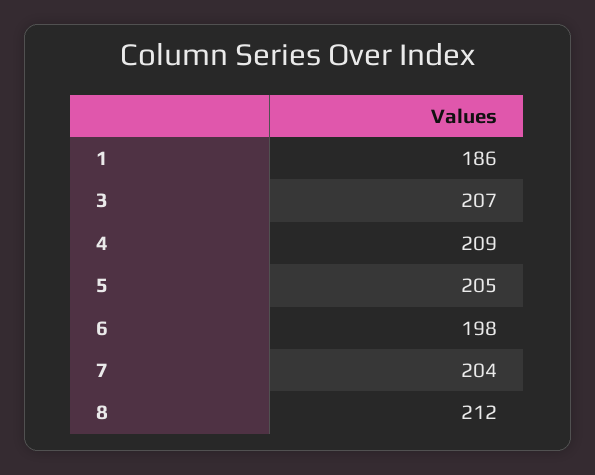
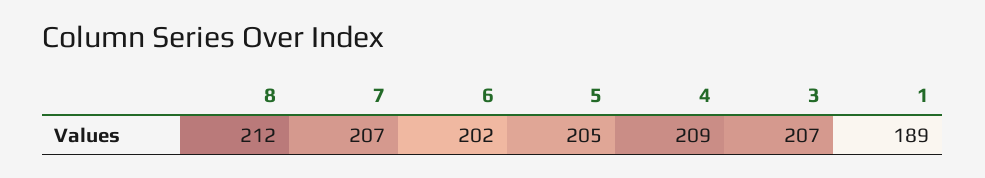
  {
-   "1": 186,
+   "1": 189,
    "3": 207,
    "4": 209,
    "5": 205,
-   "6": 198,
+   "6": 202,
-   "7": 204,
+   "7": 207,
    "8": 212
  }

